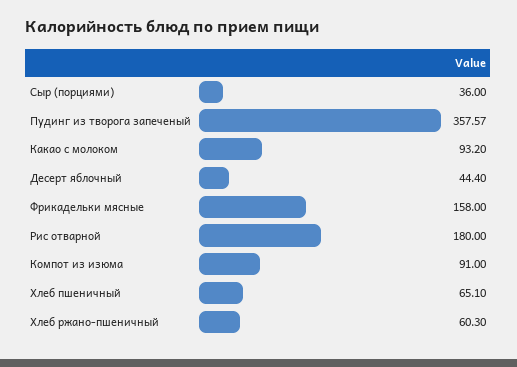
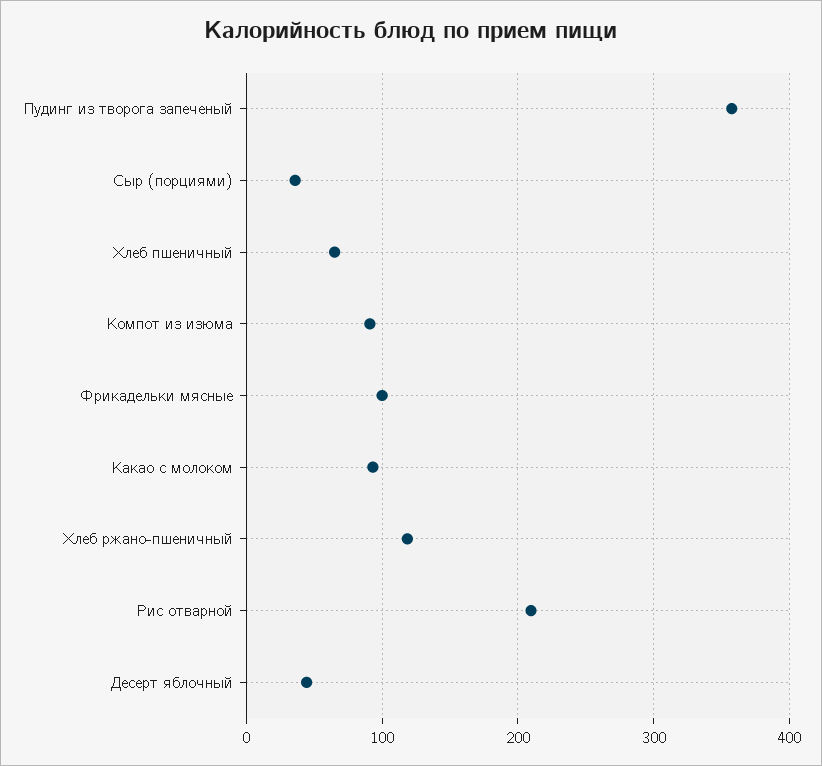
  {
    "Сыр (порциями)": 36,
    "Пудинг из творога запеченый": 357.57,
    "Какао с молоком": 93.2,
    "Десерт яблочный": 44.4,
-   "Фрикадельки мясные": 158,
+   "Фрикадельки мясные": 100,
-   "Рис отварной": 180,
+   "Рис отварной": 210,
    "Компот из изюма": 91,
    "Хлеб пшеничный": 65.1,
-   "Хлеб ржано-пшеничный": 60.3
+   "Хлеб ржано-пшеничный": 120
  }

